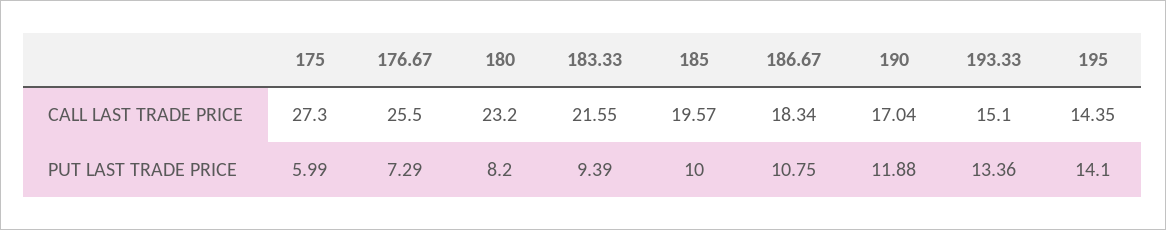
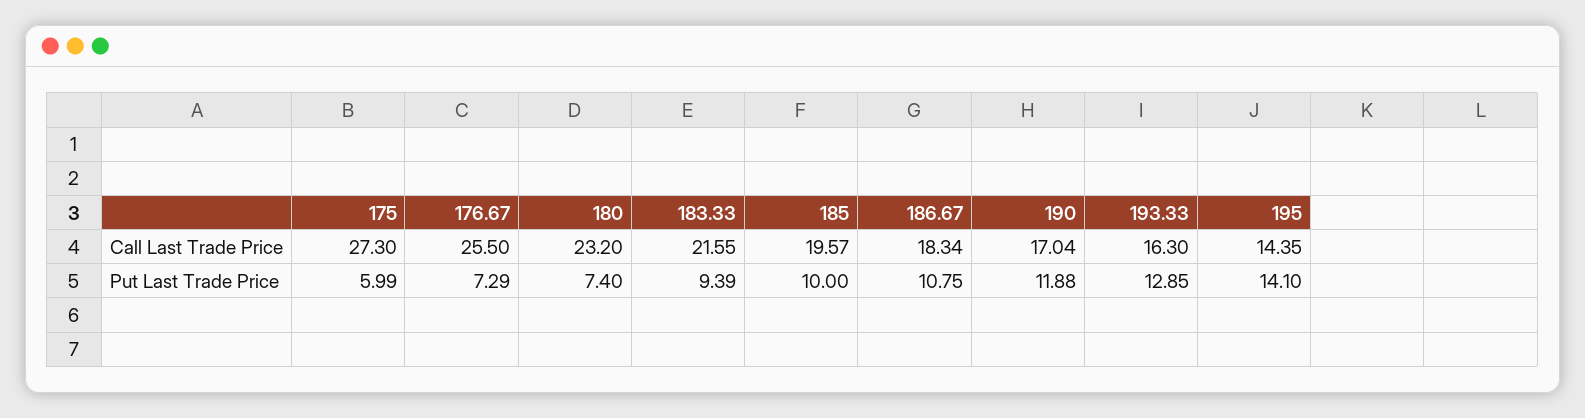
  {
    "175": {
      "CALL LAST TRADE PRICE": 27.3,
      "PUT LAST TRADE PRICE": 5.99
    },
    "176.67": {
      "CALL LAST TRADE PRICE": 25.5,
      "PUT LAST TRADE PRICE": 7.29
    },
    "180": {
      "CALL LAST TRADE PRICE": 23.2,
-     "PUT LAST TRADE PRICE": 8.2
+     "PUT LAST TRADE PRICE": 7.4
    },
    "183.33": {
      "CALL LAST TRADE PRICE": 21.55,
      "PUT LAST TRADE PRICE": 9.39
    },
    "185": {
      "CALL LAST TRADE PRICE": 19.57,
      "PUT LAST TRADE PRICE": 10
    },
    "186.67": {
      "CALL LAST TRADE PRICE": 18.34,
      "PUT LAST TRADE PRICE": 10.75
    },
    "190": {
      "CALL LAST TRADE PRICE": 17.04,
      "PUT LAST TRADE PRICE": 11.88
    },
    "193.33": {
-     "CALL LAST TRADE PRICE": 15.1,
+     "CALL LAST TRADE PRICE": 16.3,
-     "PUT LAST TRADE PRICE": 13.36
+     "PUT LAST TRADE PRICE": 12.85
    },
    "195": {
      "CALL LAST TRADE PRICE": 14.35,
      "PUT LAST TRADE PRICE": 14.1
    }
  }

